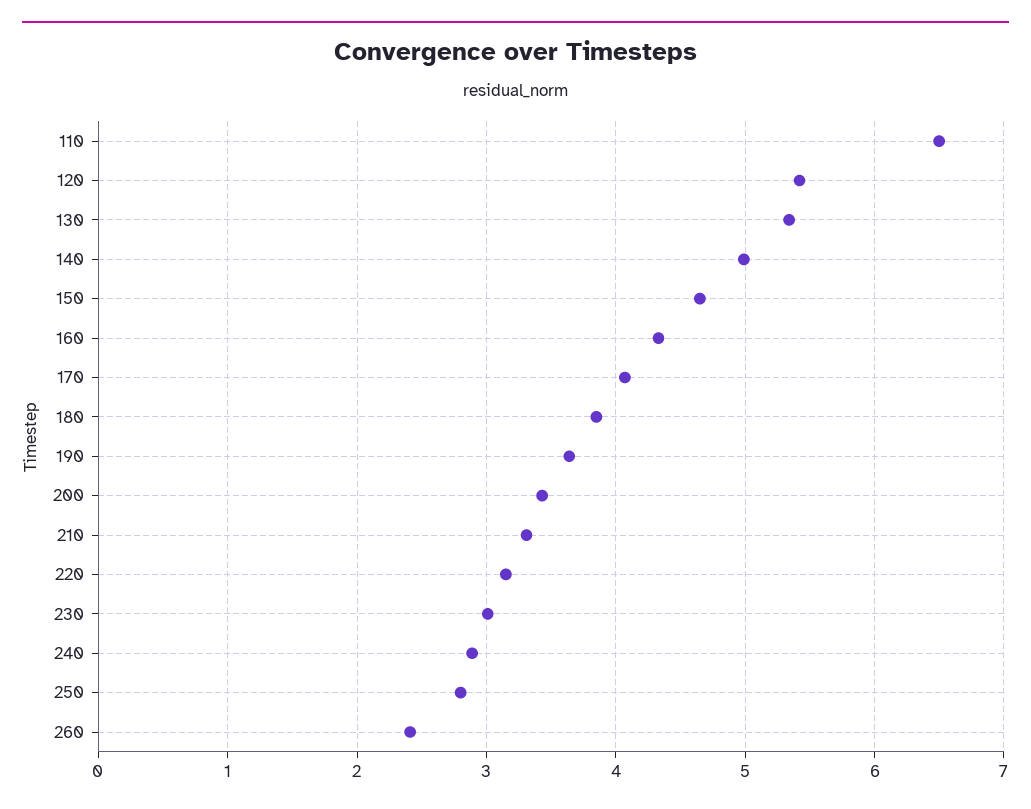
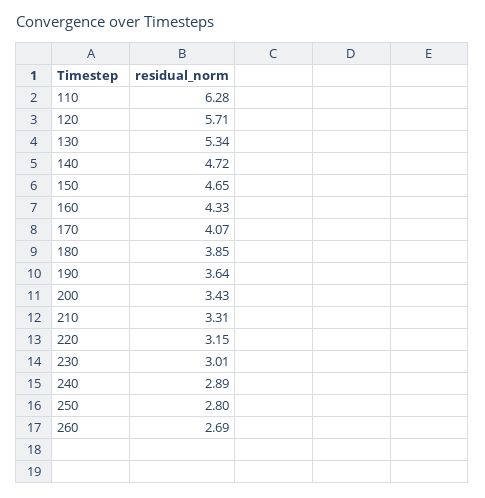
  {
-   "110": 6.5,
+   "110": 6.28,
-   "120": 5.4,
+   "120": 5.71,
    "130": 5.34,
-   "140": 5,
+   "140": 4.72,
    "150": 4.65,
    "160": 4.33,
    "170": 4.07,
    "180": 3.85,
    "190": 3.64,
    "200": 3.43,
    "210": 3.31,
    "220": 3.15,
    "230": 3.01,
    "240": 2.89,
    "250": 2.8,
-   "260": 2.4
+   "260": 2.69
  }

